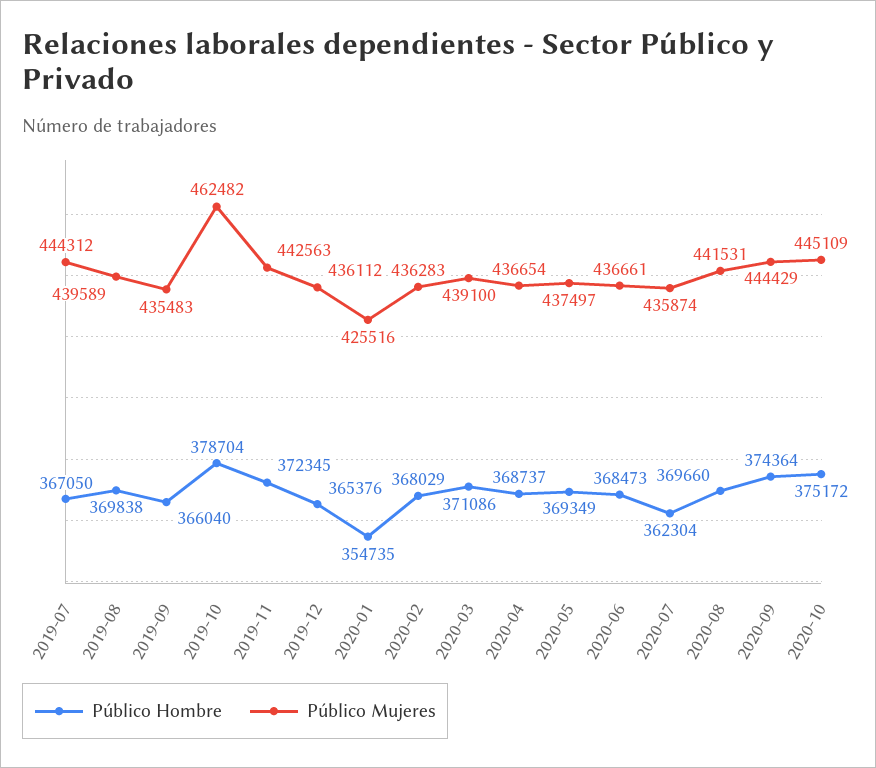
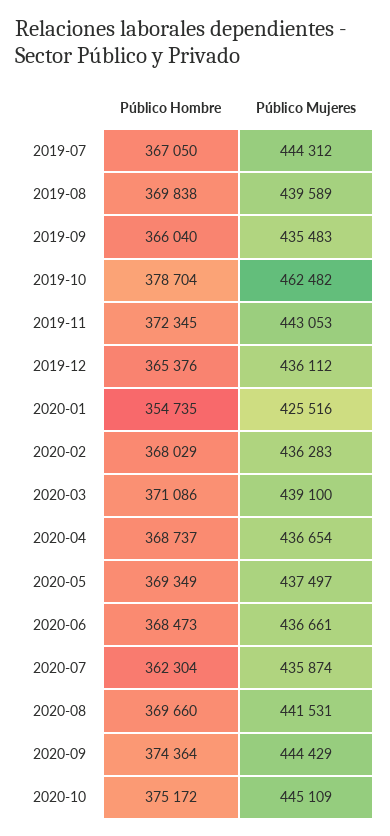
  {
    "Público Hombre": {
      "2019-07": 367050,
      "2019-08": 369838,
      "2019-09": 366040,
      "2019-10": 378704,
      "2019-11": 372345,
      "2019-12": 365376,
      "2020-01": 354735,
      "2020-02": 368029,
      "2020-03": 371086,
      "2020-04": 368737,
      "2020-05": 369349,
      "2020-06": 368473,
      "2020-07": 362304,
      "2020-08": 369660,
      "2020-09": 374364,
      "2020-10": 375172
    },
    "Público Mujeres": {
      "2019-07": 444312,
      "2019-08": 439589,
      "2019-09": 435483,
      "2019-10": 462482,
-     "2019-11": 442563,
+     "2019-11": 443053,
      "2019-12": 436112,
      "2020-01": 425516,
      "2020-02": 436283,
      "2020-03": 439100,
      "2020-04": 436654,
      "2020-05": 437497,
      "2020-06": 436661,
      "2020-07": 435874,
      "2020-08": 441531,
      "2020-09": 444429,
      "2020-10": 445109
    }
  }

